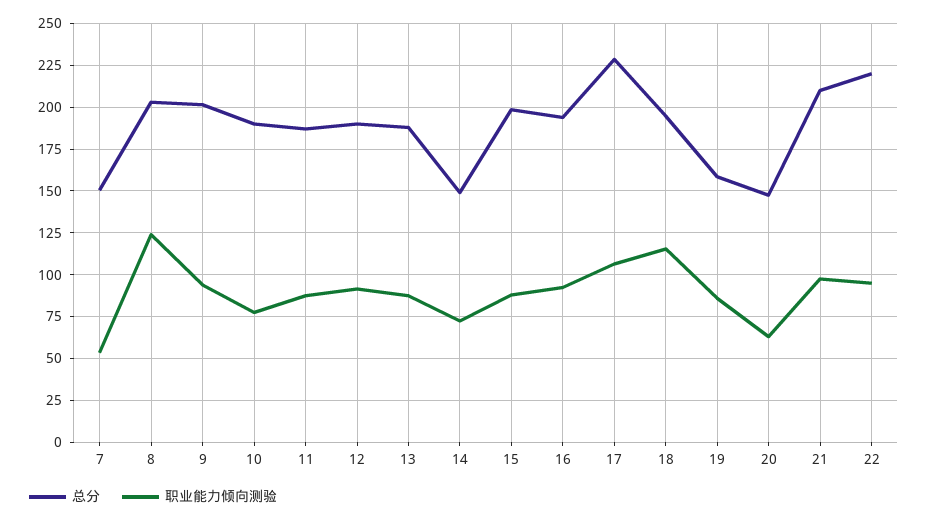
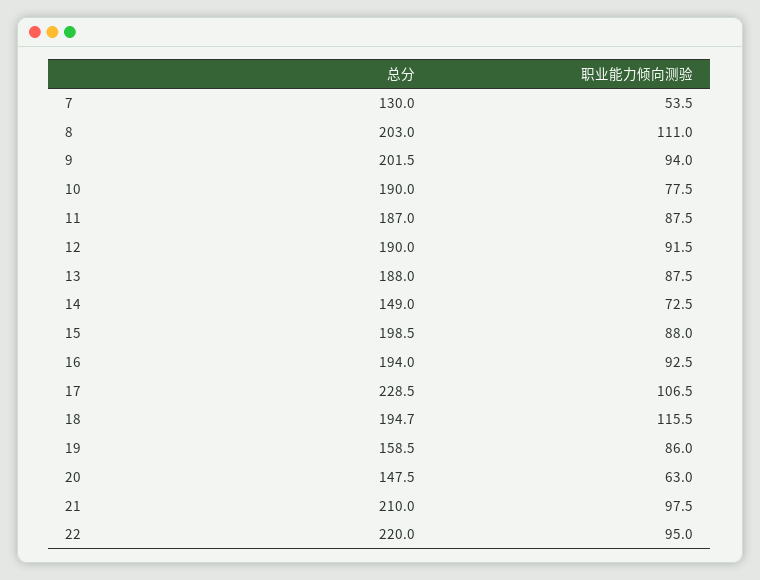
  {
    "总分": {
-     "7": 150,
+     "7": 130,
      "8": 203,
      "9": 201.5,
      "10": 190,
      "11": 187,
      "12": 190,
      "13": 188,
      "14": 149,
      "15": 198.5,
      "16": 194,
      "17": 228.5,
      "18": 194.7,
      "19": 158.5,
      "20": 147.5,
      "21": 210,
      "22": 220
    },
    "职业能力倾向测验": {
      "7": 53.5,
-     "8": 125,
+     "8": 111,
      "9": 94,
      "10": 77.5,
      "11": 87.5,
      "12": 91.5,
      "13": 87.5,
      "14": 72.5,
      "15": 88,
      "16": 92.5,
      "17": 106.5,
      "18": 115.5,
      "19": 86,
      "20": 63,
      "21": 97.5,
      "22": 95
    }
  }

